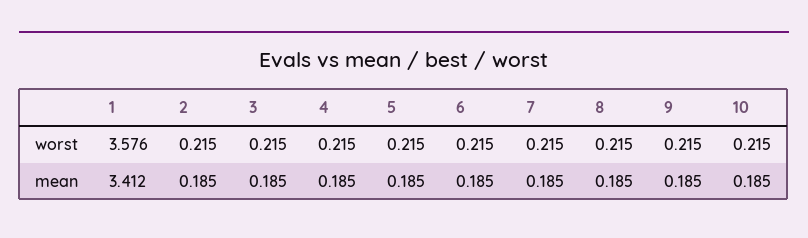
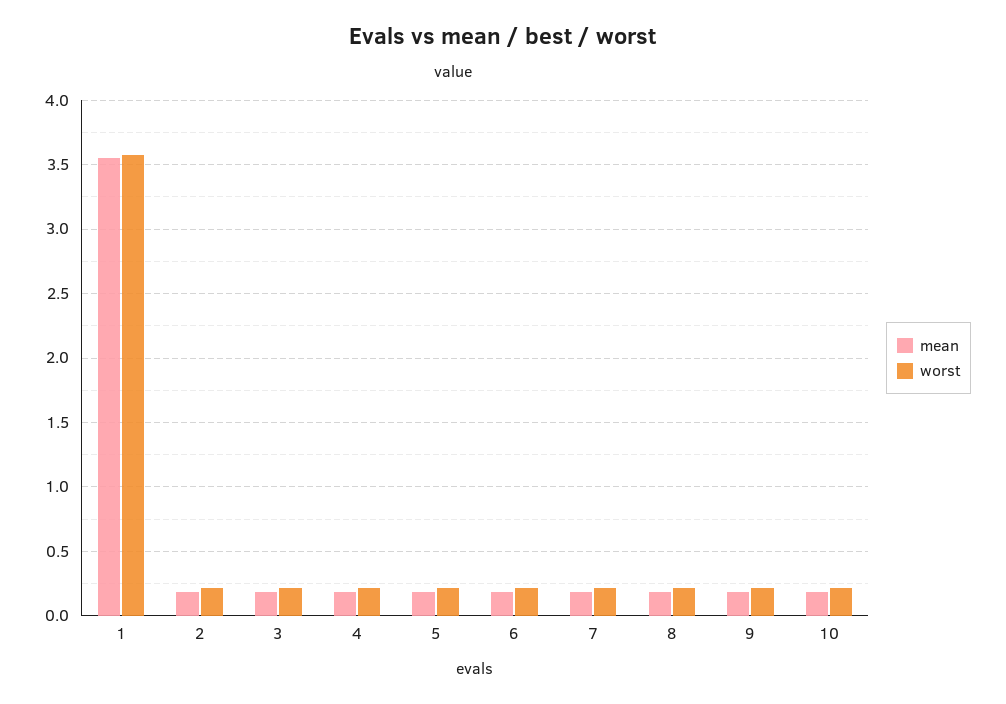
  {
    "worst": {
      "1": 3.576,
      "2": 0.215,
      "3": 0.215,
      "4": 0.215,
      "5": 0.215,
      "6": 0.215,
      "7": 0.215,
      "8": 0.215,
      "9": 0.215,
      "10": 0.215
    },
    "mean": {
-     "1": 3.412,
+     "1": 3.55,
      "2": 0.185,
      "3": 0.185,
      "4": 0.185,
      "5": 0.185,
      "6": 0.185,
      "7": 0.185,
      "8": 0.185,
      "9": 0.185,
      "10": 0.185
    }
  }

